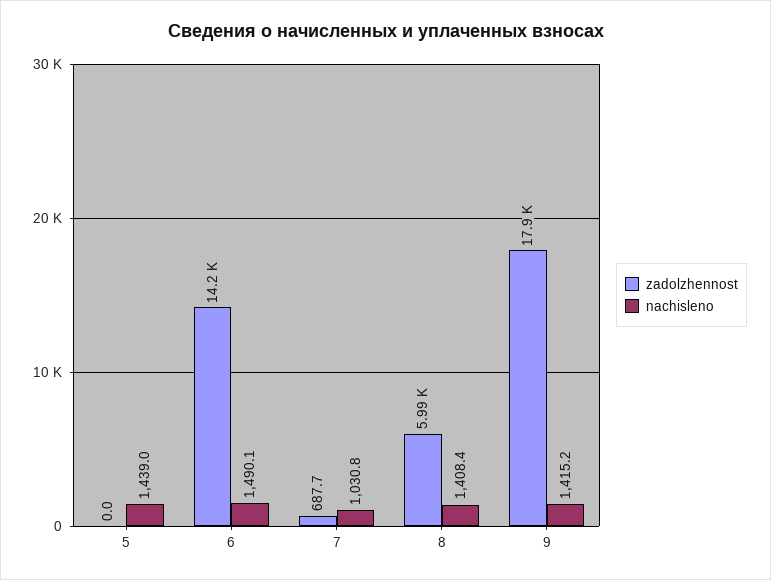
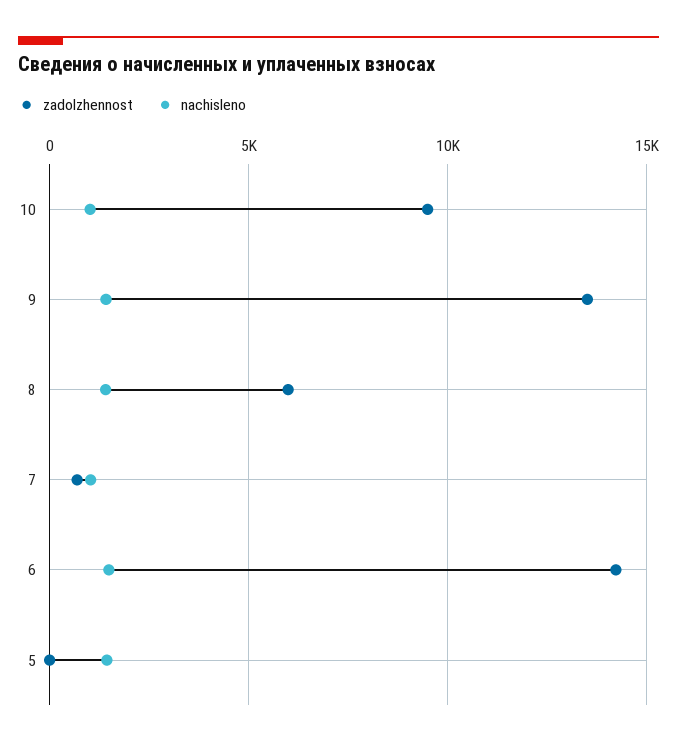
  {
    "zadolzhennost": {
      "5": 0,
      "6": 14200,
      "7": 687.7,
      "8": 5990,
-     "9": 17900
+     "9": 13500,
+     "10": 9500
    },
    "nachisleno": {
      "5": 1439,
      "6": 1490.1,
      "7": 1030.8,
      "8": 1408.4,
-     "9": 1415.2
+     "9": 1415.2,
+     "10": 1000
    }
  }

